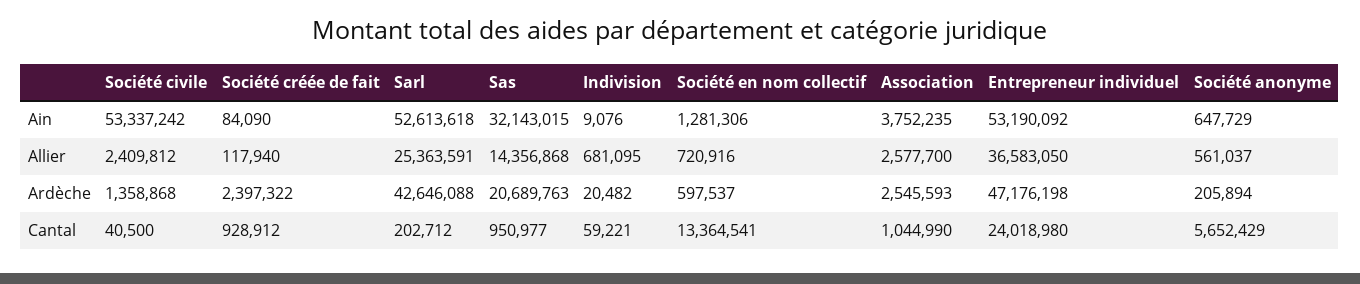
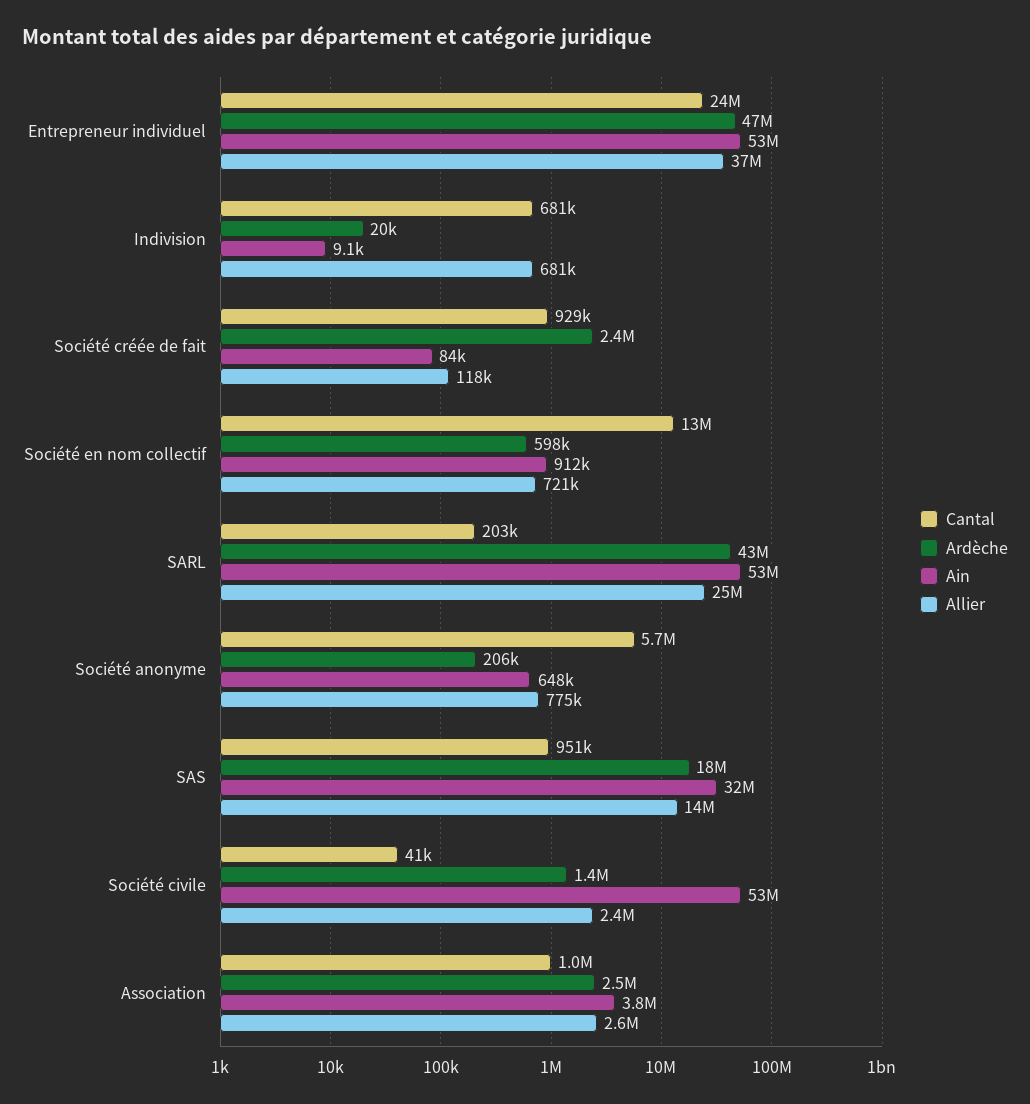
  {
    "Ain": {
      "Société civile": 53337242,
      "Société créée de fait": 84090,
      "Sarl": 52613618,
      "Sas": 32143015,
      "Indivision": 9076,
-     "Société en nom collectif": 1281306,
+     "Société en nom collectif": 912000,
      "Association": 3752235,
      "Entrepreneur individuel": 53190092,
      "Société anonyme": 647729
    },
    "Allier": {
      "Société civile": 2409812,
      "Société créée de fait": 117940,
      "Sarl": 25363591,
      "Sas": 14356868,
      "Indivision": 681095,
      "Société en nom collectif": 720916,
      "Association": 2577700,
      "Entrepreneur individuel": 36583050,
-     "Société anonyme": 561037
+     "Société anonyme": 775000
    },
    "Ardèche": {
      "Société civile": 1358868,
      "Société créée de fait": 2397322,
      "Sarl": 42646088,
-     "Sas": 20689763,
+     "Sas": 18000000,
      "Indivision": 20482,
      "Société en nom collectif": 597537,
      "Association": 2545593,
      "Entrepreneur individuel": 47176198,
      "Société anonyme": 205894
    },
    "Cantal": {
      "Société civile": 40500,
      "Société créée de fait": 928912,
      "Sarl": 202712,
      "Sas": 950977,
-     "Indivision": 59221,
+     "Indivision": 681000,
      "Société en nom collectif": 13364541,
      "Association": 1044990,
      "Entrepreneur individuel": 24018980,
      "Société anonyme": 5652429
    }
  }

